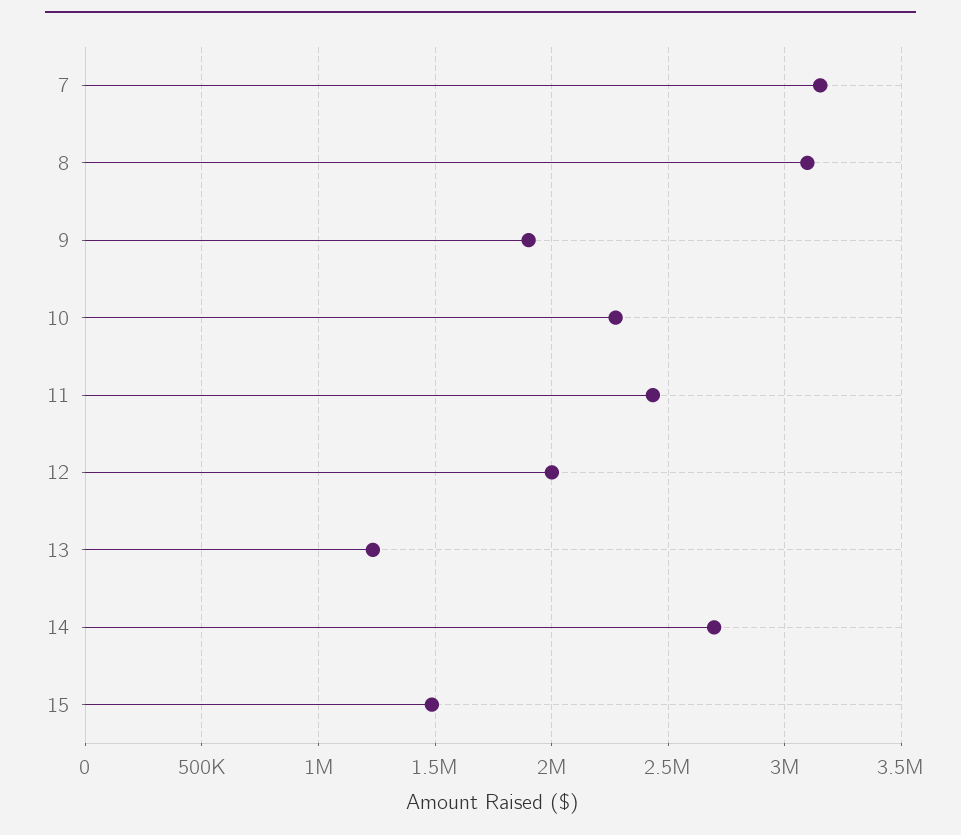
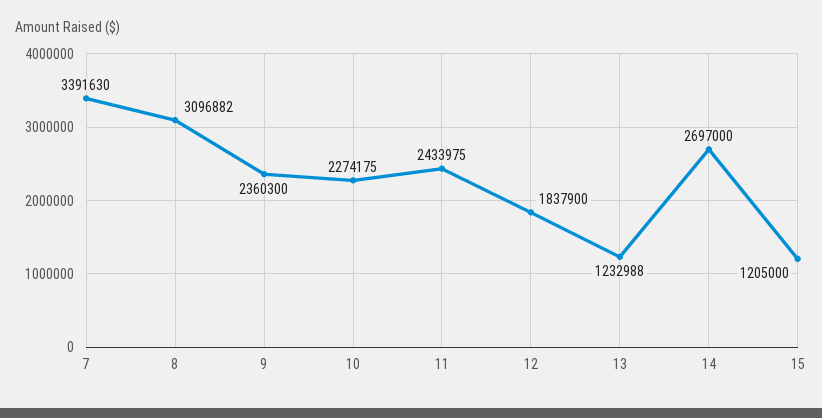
  {
-   "7": 3150000,
+   "7": 3391630,
    "8": 3096882,
-   "9": 1900000,
+   "9": 2360300,
    "10": 2274175,
    "11": 2433975,
-   "12": 2000000,
+   "12": 1837900,
    "13": 1232988,
    "14": 2697000,
-   "15": 1500000
+   "15": 1205000
  }

